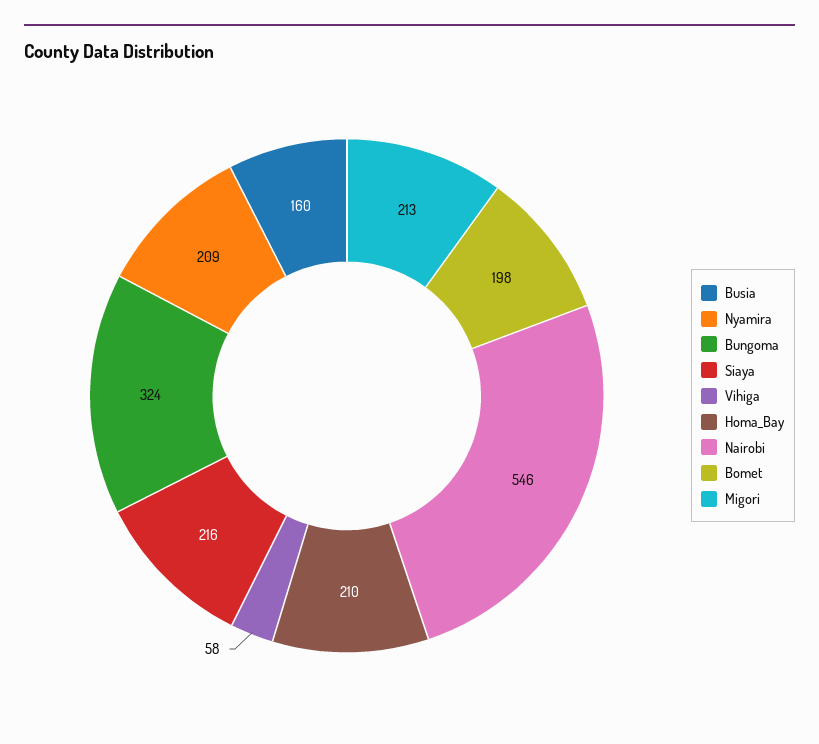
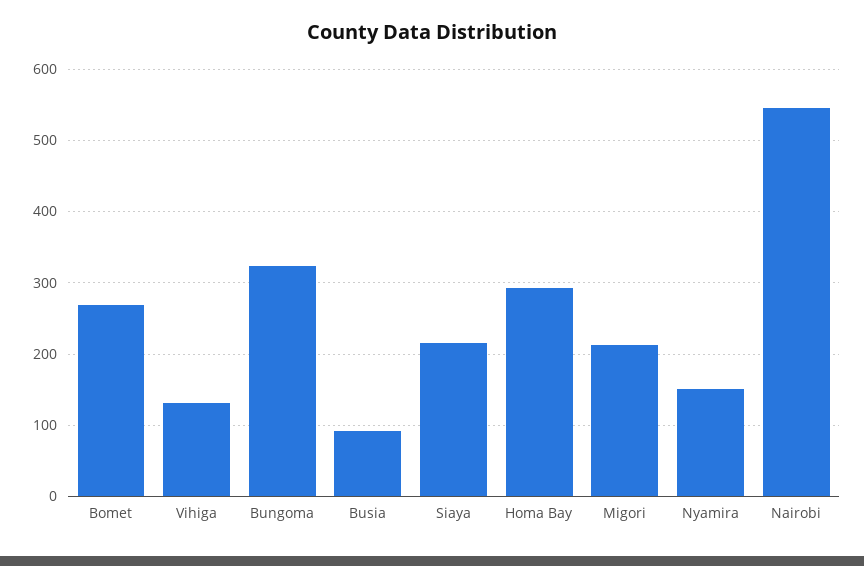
  {
-   "Busia": 160,
+   "Busia": 90,
-   "Nyamira": 209,
+   "Nyamira": 150,
    "Bungoma": 324,
    "Siaya": 216,
-   "Vihiga": 58,
+   "Vihiga": 130,
-   "Homa_Bay": 210,
+   "Homa_Bay": 290,
    "Nairobi": 546,
-   "Bomet": 198,
+   "Bomet": 270,
    "Migori": 213
  }

